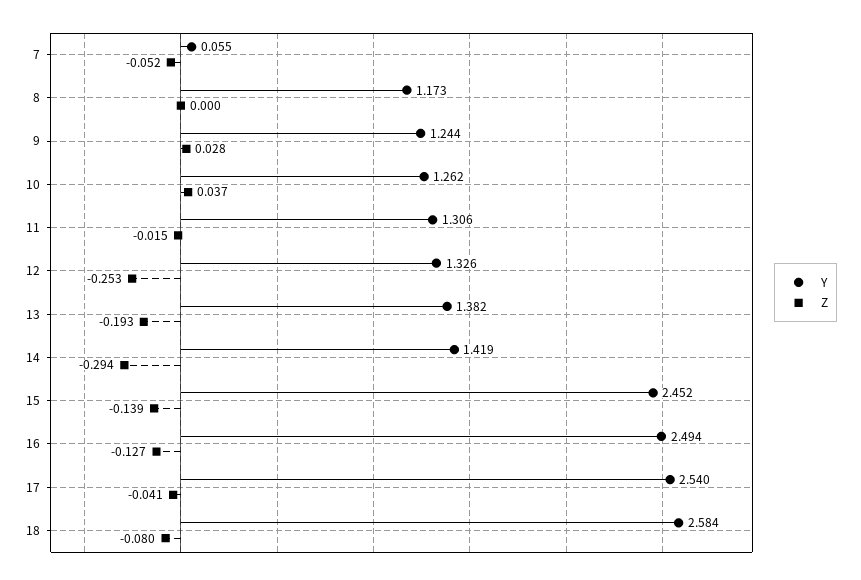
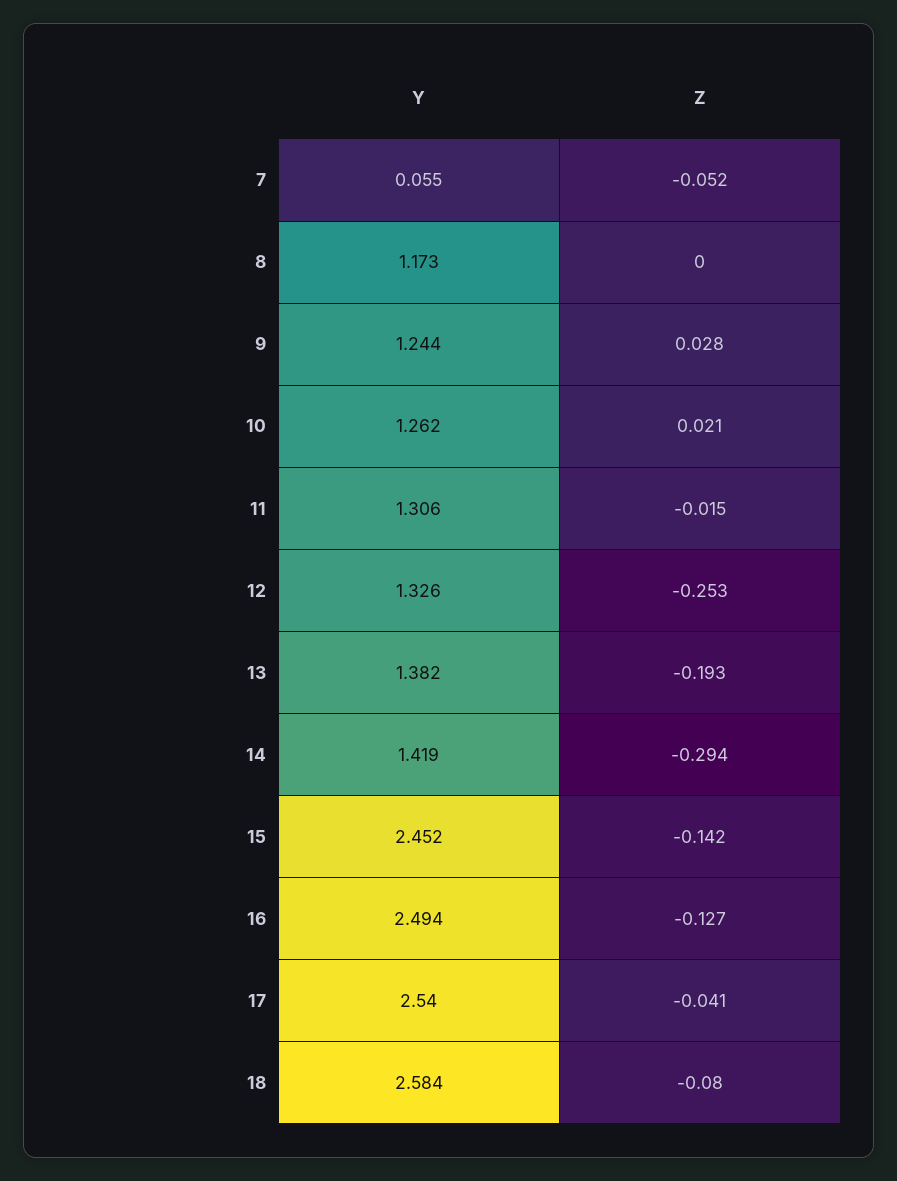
  {
    "Y": {
      "7": 0.055,
      "8": 1.173,
      "9": 1.244,
      "10": 1.262,
      "11": 1.306,
      "12": 1.326,
      "13": 1.382,
      "14": 1.419,
      "15": 2.452,
      "16": 2.494,
      "17": 2.54,
      "18": 2.584
    },
    "Z": {
      "7": -0.052,
      "8": 0,
      "9": 0.028,
-     "10": 0.037,
+     "10": 0.021,
      "11": -0.015,
      "12": -0.253,
      "13": -0.193,
      "14": -0.294,
-     "15": -0.139,
+     "15": -0.142,
      "16": -0.127,
      "17": -0.041,
      "18": -0.08
    }
  }

